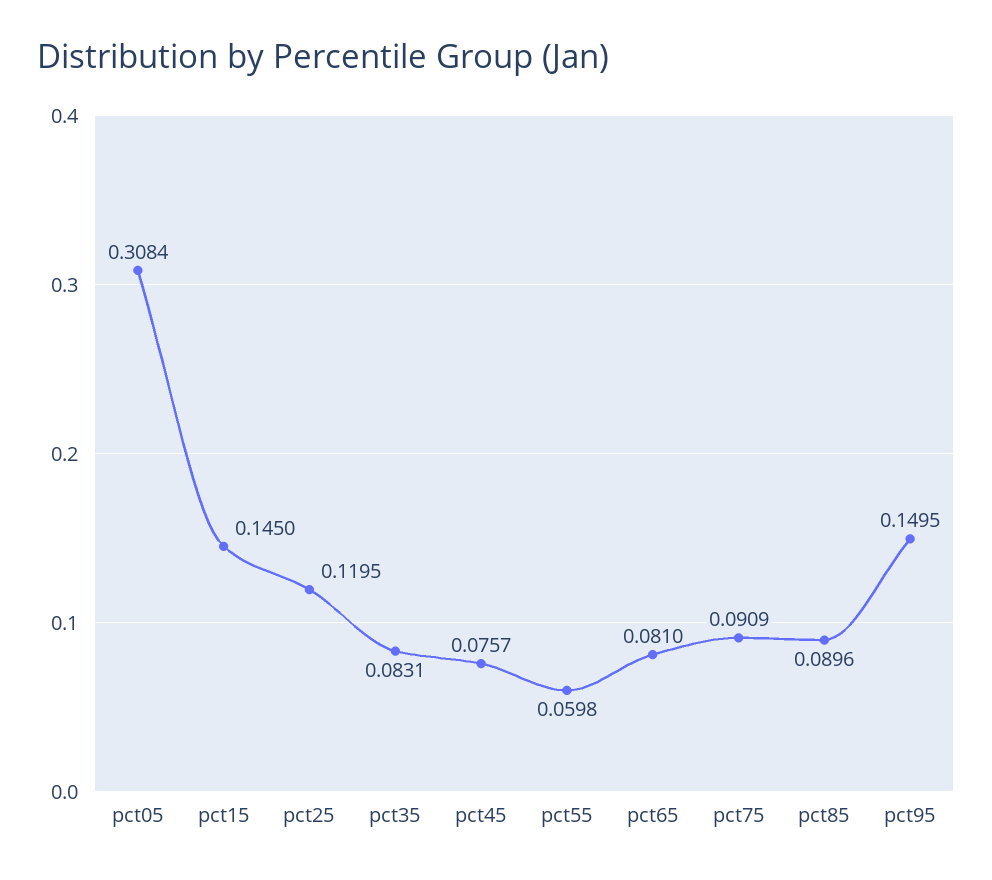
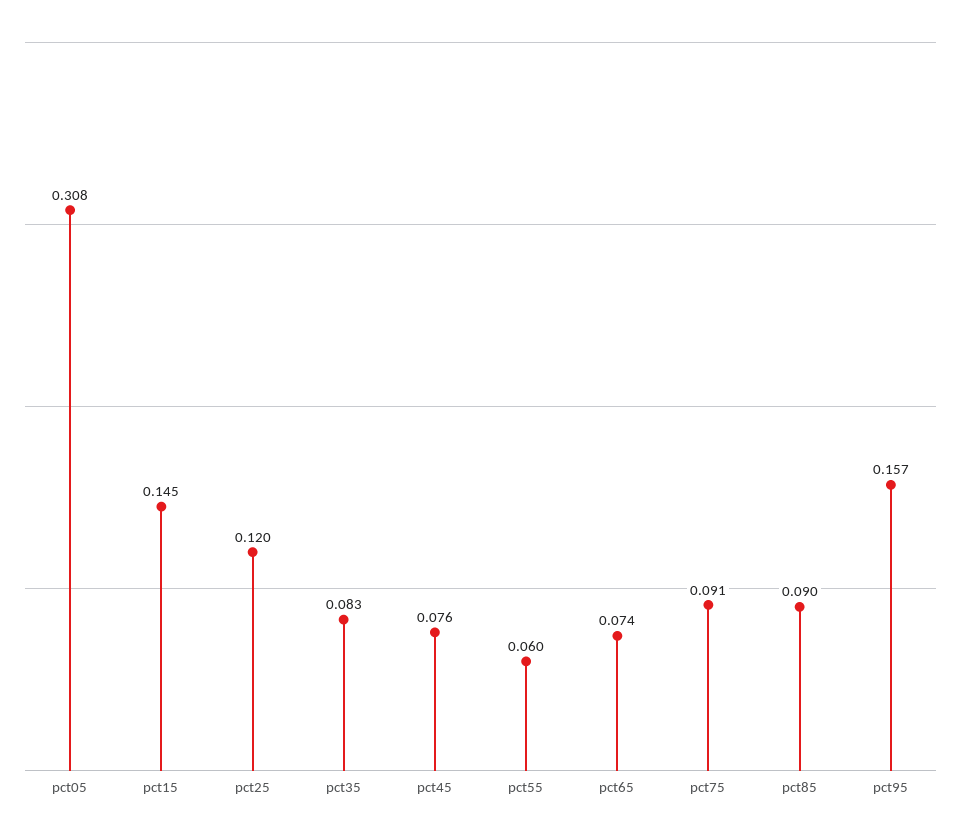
  {
    "pct05": 0.3084,
    "pct15": 0.145,
    "pct25": 0.1195,
    "pct35": 0.0831,
    "pct45": 0.0757,
    "pct55": 0.0598,
-   "pct65": 0.081,
+   "pct65": 0.074,
    "pct75": 0.0909,
    "pct85": 0.0896,
-   "pct95": 0.1495
+   "pct95": 0.157
  }

